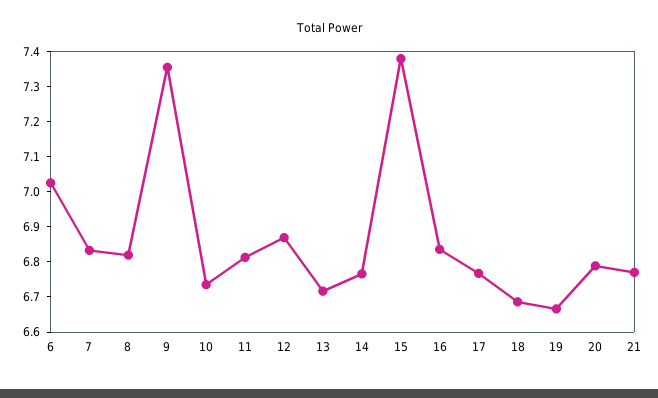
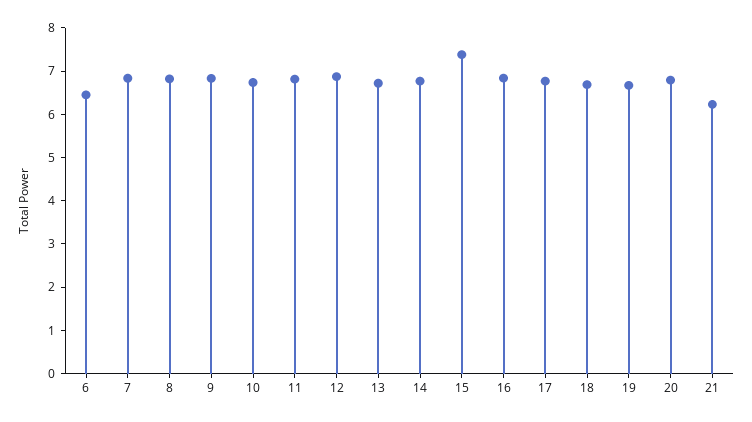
  {
-   "6": 7.025,
+   "6": 6.4,
    "7": 6.825,
    "8": 6.825,
-   "9": 7.35,
+   "9": 6.8,
    "10": 6.725,
    "11": 6.825,
    "12": 6.875,
    "13": 6.725,
    "14": 6.775,
    "15": 7.375,
    "16": 6.825,
    "17": 6.775,
    "18": 6.675,
    "19": 6.675,
    "20": 6.8,
-   "21": 6.775
+   "21": 6.2
  }

